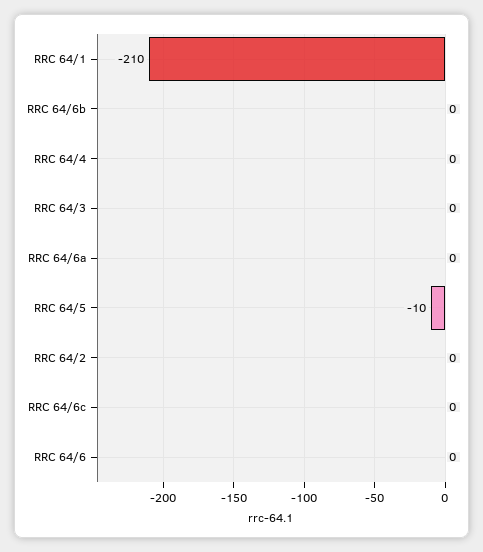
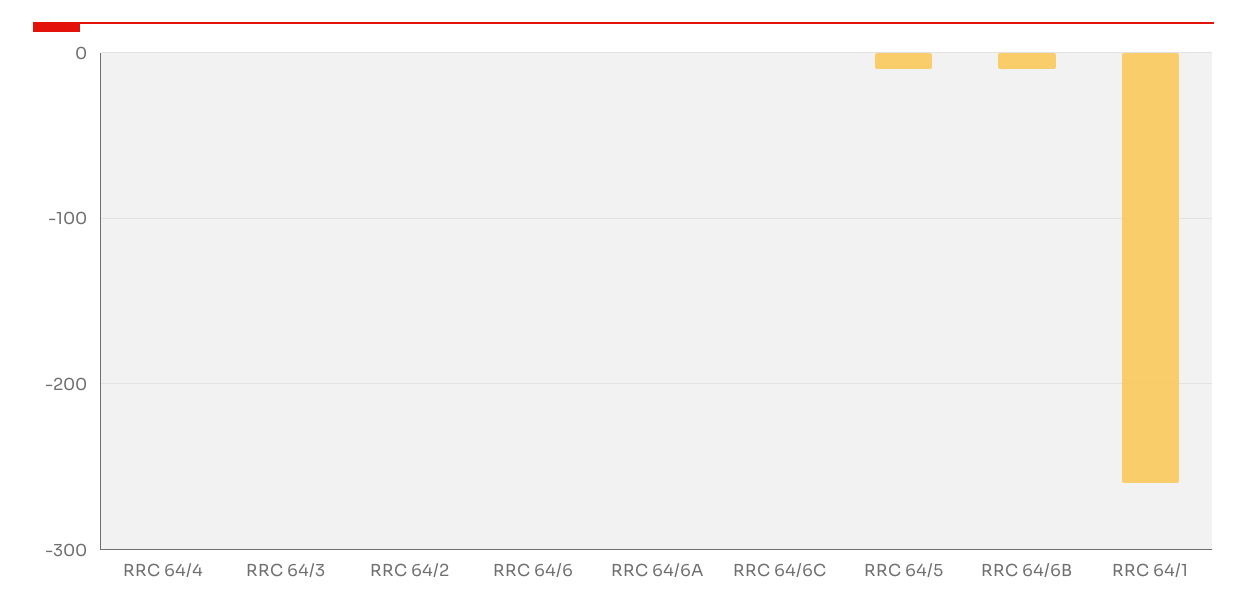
  {
-   "RRC 64/1": -210,
+   "RRC 64/1": -260,
-   "RRC 64/6b": 0,
+   "RRC 64/6b": -10,
    "RRC 64/4": 0,
    "RRC 64/3": 0,
    "RRC 64/6a": 0,
    "RRC 64/5": -10,
    "RRC 64/2": 0,
    "RRC 64/6c": 0,
    "RRC 64/6": 0
  }

